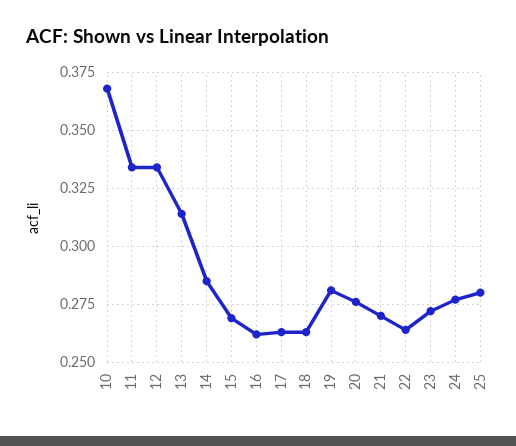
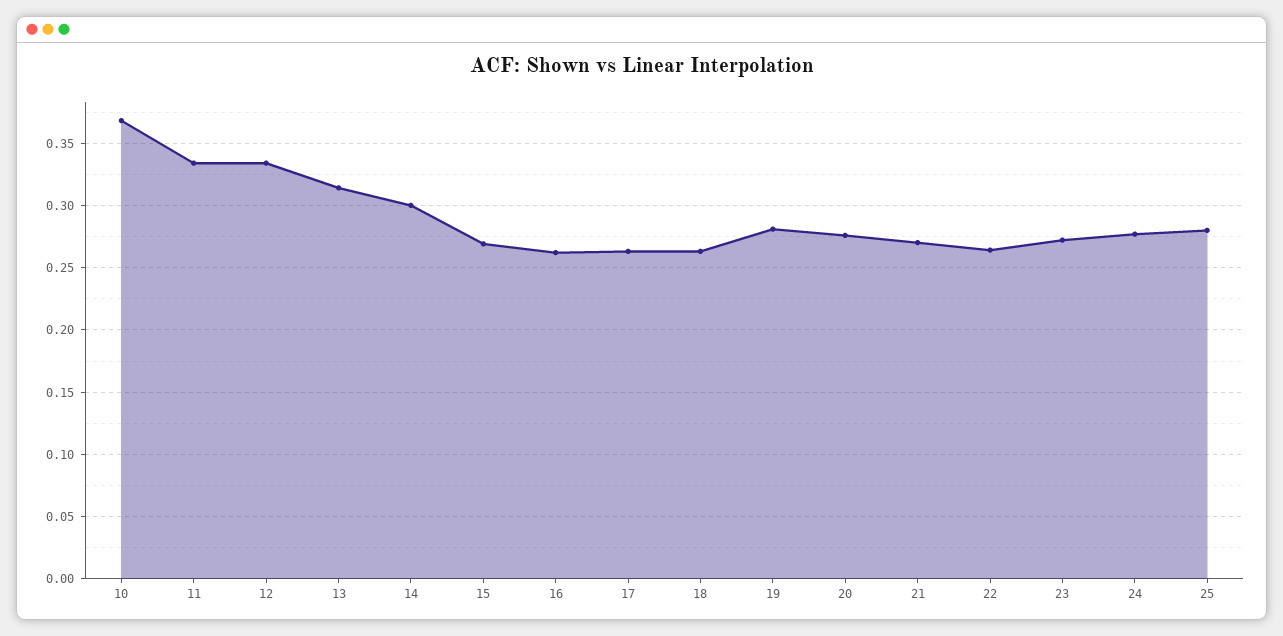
  {
    "10": 0.37,
    "11": 0.335,
    "12": 0.335,
    "13": 0.315,
-   "14": 0.285,
+   "14": 0.3,
    "15": 0.27,
    "16": 0.26,
    "17": 0.265,
    "18": 0.265,
    "19": 0.28,
    "20": 0.275,
    "21": 0.27,
    "22": 0.265,
    "23": 0.27,
    "24": 0.275,
    "25": 0.28
  }

